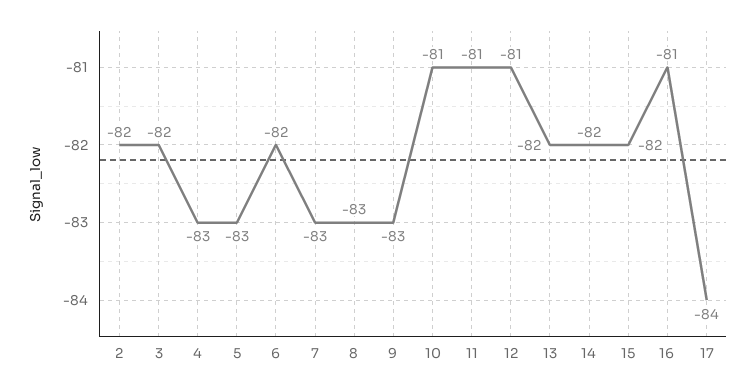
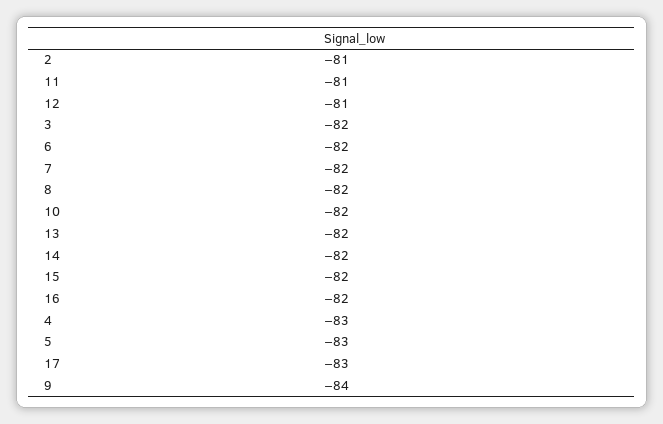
  {
-   "2": -82,
+   "2": -81,
    "3": -82,
    "4": -83,
    "5": -83,
    "6": -82,
-   "7": -83,
+   "7": -82,
-   "8": -83,
+   "8": -82,
-   "9": -83,
+   "9": -84,
-   "10": -81,
+   "10": -82,
    "11": -81,
    "12": -81,
    "13": -82,
    "14": -82,
    "15": -82,
-   "16": -81,
+   "16": -82,
-   "17": -84
+   "17": -83
  }

